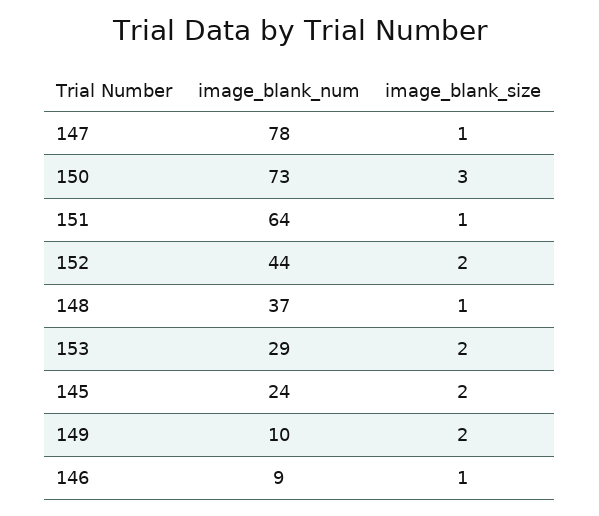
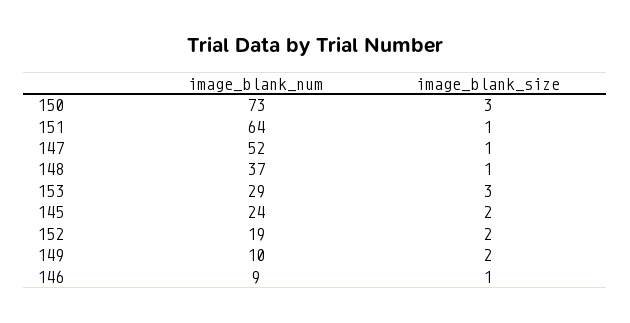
  {
    "image_blank_num": {
-     "147": 78,
+     "147": 52,
      "150": 73,
      "151": 64,
-     "152": 44,
+     "152": 19,
      "148": 37,
      "153": 29,
      "145": 24,
      "149": 10,
      "146": 9
    },
    "image_blank_size": {
      "147": 1,
      "150": 3,
      "151": 1,
      "152": 2,
      "148": 1,
-     "153": 2,
+     "153": 3,
      "145": 2,
      "149": 2,
      "146": 1
    }
  }

